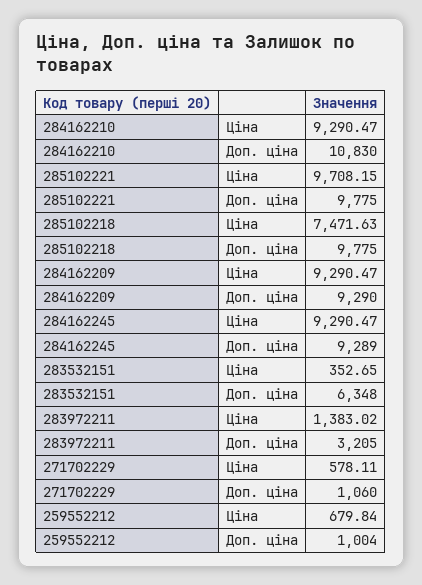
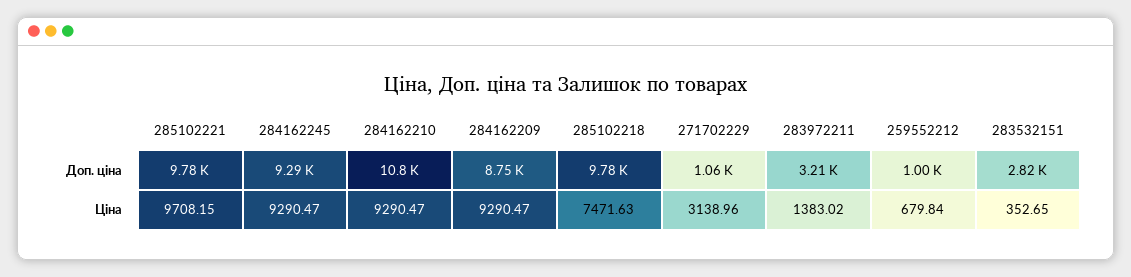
  {
    "284162210": {
      "Ціна": 9290.47,
      "Доп. ціна": 10830
    },
    "285102221": {
      "Ціна": 9708.15,
      "Доп. ціна": 9775
    },
    "285102218": {
      "Ціна": 7471.63,
      "Доп. ціна": 9775
    },
    "284162209": {
      "Ціна": 9290.47,
-     "Доп. ціна": 9290
+     "Доп. ціна": 8750
    },
    "284162245": {
      "Ціна": 9290.47,
      "Доп. ціна": 9289
    },
    "283532151": {
      "Ціна": 352.65,
-     "Доп. ціна": 6348
+     "Доп. ціна": 2820
    },
    "283972211": {
      "Ціна": 1383.02,
      "Доп. ціна": 3205
    },
    "271702229": {
-     "Ціна": 578.11,
+     "Ціна": 3138.96,
      "Доп. ціна": 1060
    },
    "259552212": {
      "Ціна": 679.84,
      "Доп. ціна": 1004
    }
  }

